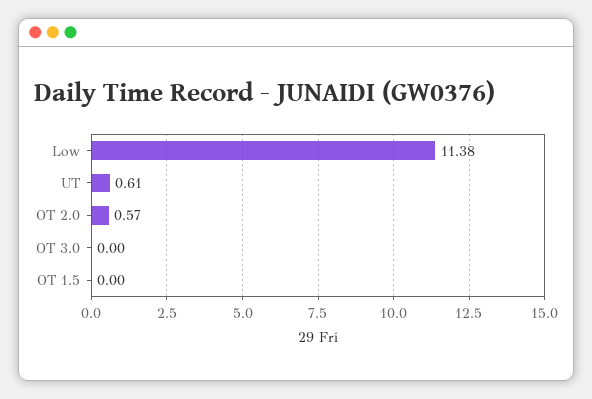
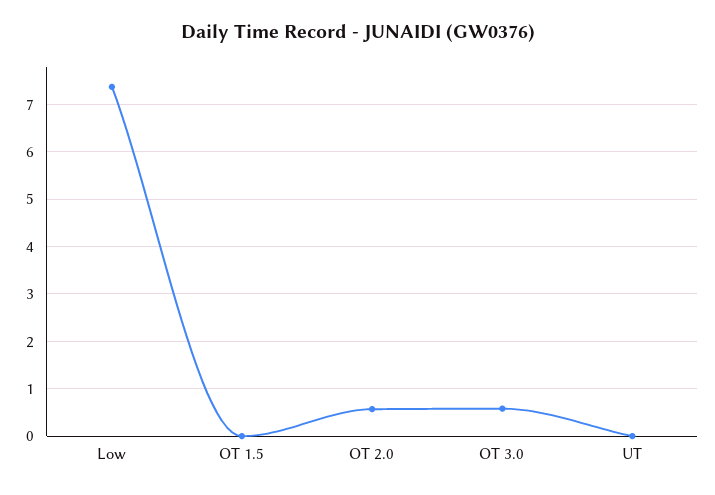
  {
-   "Low": 11.38,
+   "Low": 7.4,
-   "UT": 0.61,
+   "UT": 0,
    "OT 2.0": 0.57,
-   "OT 3.0": 0,
+   "OT 3.0": 0.6,
    "OT 1.5": 0
  }

